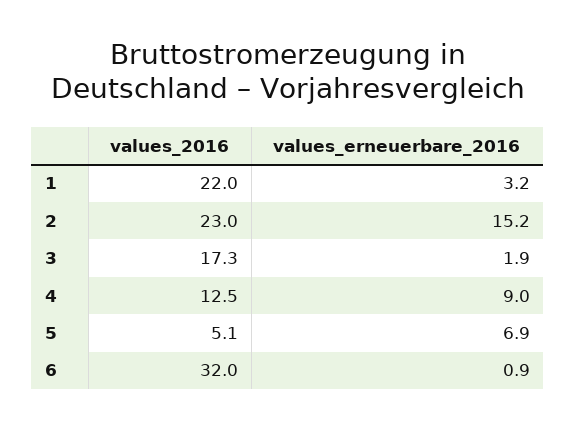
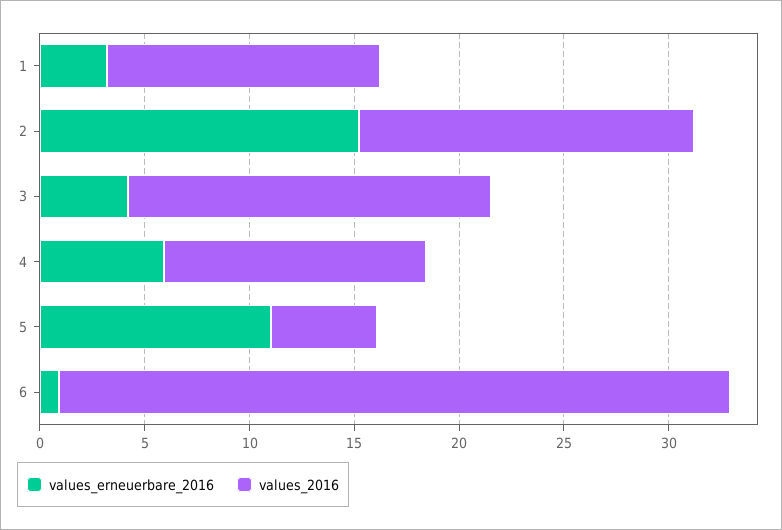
  {
    "values_2016": {
-     "1": 22,
+     "1": 13,
-     "2": 23,
+     "2": 16,
      "3": 17.3,
      "4": 12.5,
      "5": 5.1,
      "6": 32
    },
    "values_erneuerbare_2016": {
      "1": 3.2,
      "2": 15.2,
-     "3": 1.9,
+     "3": 4,
-     "4": 9,
+     "4": 6,
-     "5": 6.9,
+     "5": 11,
      "6": 0.9
    }
  }

